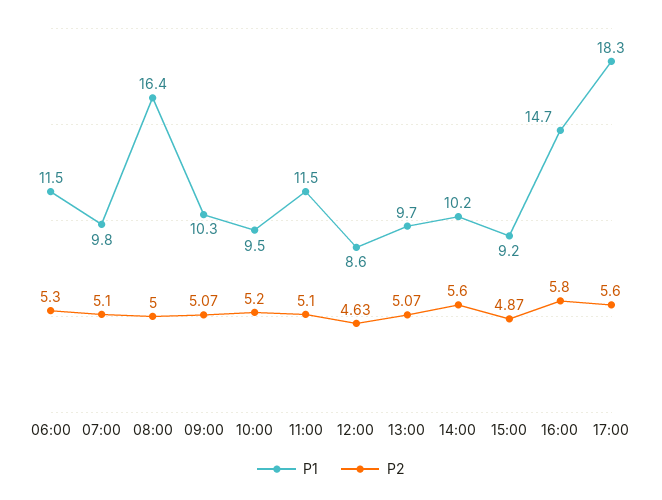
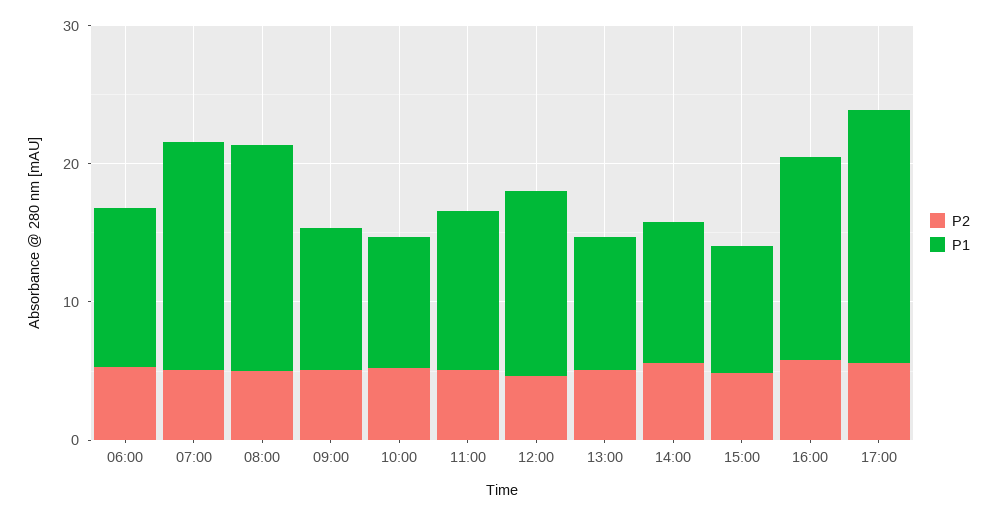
  {
    "P1": {
      "06:00": 11.5,
-     "07:00": 9.8,
+     "07:00": 16,
      "08:00": 16.4,
      "09:00": 10.3,
      "10:00": 9.5,
      "11:00": 11.5,
-     "12:00": 8.6,
+     "12:00": 14,
      "13:00": 9.7,
      "14:00": 10.2,
      "15:00": 9.2,
      "16:00": 14.7,
      "17:00": 18.3
    },
    "P2": {
      "06:00": 5.3,
      "07:00": 5.1,
      "08:00": 5,
      "09:00": 5.07,
      "10:00": 5.2,
      "11:00": 5.1,
      "12:00": 4.63,
      "13:00": 5.07,
      "14:00": 5.6,
      "15:00": 4.87,
      "16:00": 5.8,
      "17:00": 5.6
    }
  }

